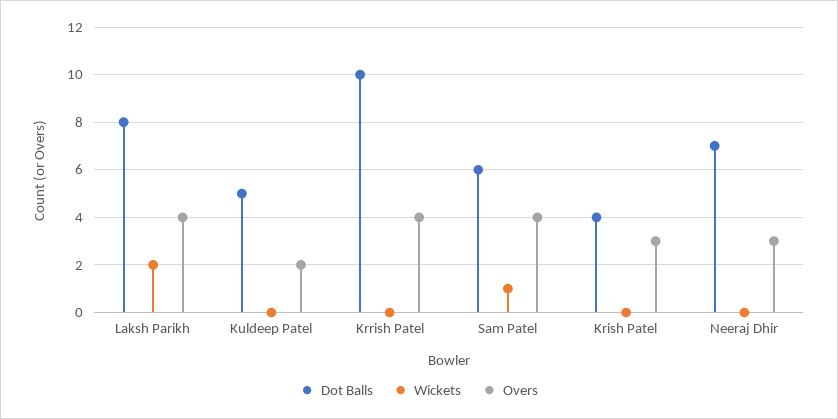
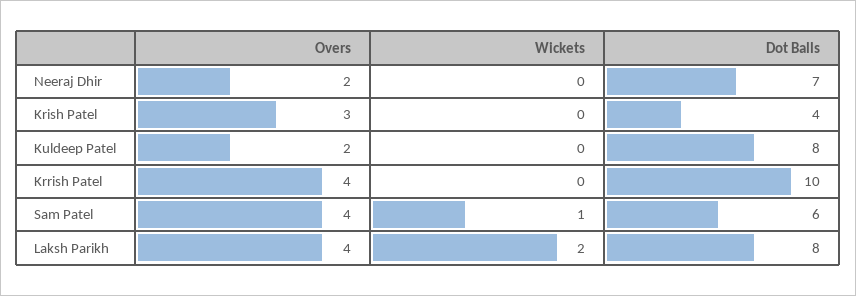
  {
    "Dot Balls": {
      "Laksh Parikh": 8,
-     "Kuldeep Patel": 5,
+     "Kuldeep Patel": 8,
      "Krrish Patel": 10,
      "Sam Patel": 6,
      "Krish Patel": 4,
      "Neeraj Dhir": 7
    },
    "Wickets": {
      "Laksh Parikh": 2,
      "Kuldeep Patel": 0,
      "Krrish Patel": 0,
      "Sam Patel": 1,
      "Krish Patel": 0,
      "Neeraj Dhir": 0
    },
    "Overs": {
      "Laksh Parikh": 4,
      "Kuldeep Patel": 2,
      "Krrish Patel": 4,
      "Sam Patel": 4,
      "Krish Patel": 3,
-     "Neeraj Dhir": 3
+     "Neeraj Dhir": 2
    }
  }

